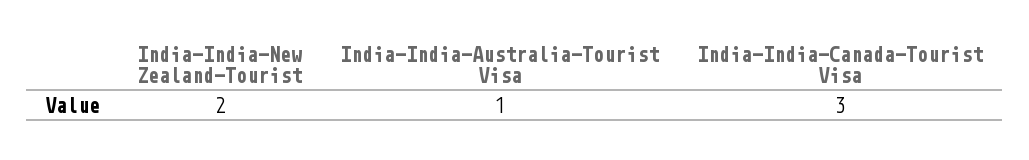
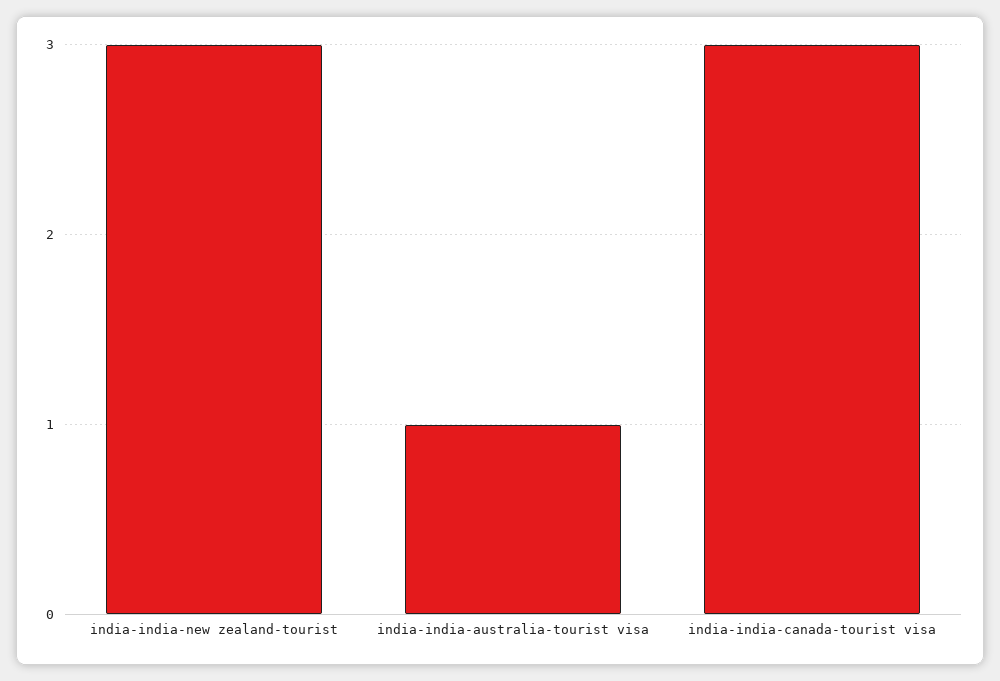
  {
-   "India-India-New Zealand-Tourist": 2,
+   "India-India-New Zealand-Tourist": 3,
    "India-India-Australia-Tourist Visa": 1,
    "India-India-Canada-Tourist Visa": 3
  }

